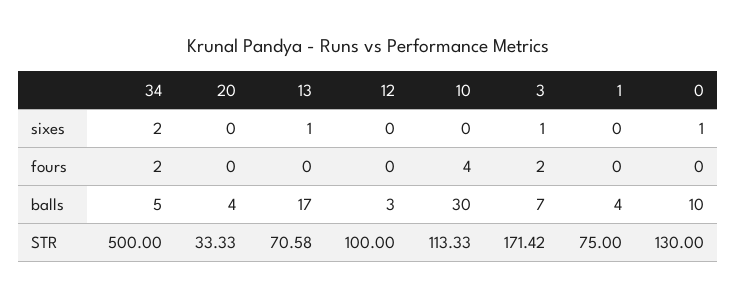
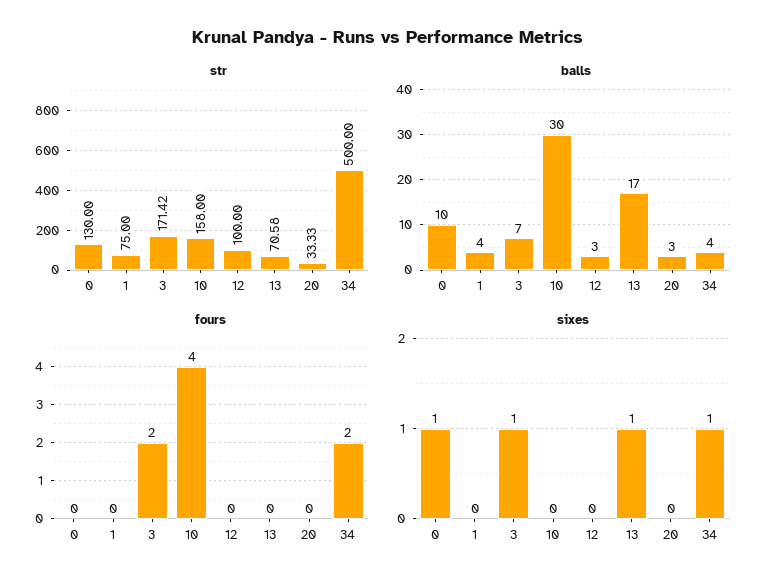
  {
    "sixes": {
-     "34": 2,
+     "34": 1,
      "20": 0,
      "13": 1,
      "12": 0,
      "10": 0,
      "3": 1,
      "1": 0,
      "0": 1
    },
    "fours": {
      "34": 2,
      "20": 0,
      "13": 0,
      "12": 0,
      "10": 4,
      "3": 2,
      "1": 0,
      "0": 0
    },
    "balls": {
-     "34": 5,
+     "34": 4,
-     "20": 4,
+     "20": 3,
      "13": 17,
      "12": 3,
      "10": 30,
      "3": 7,
      "1": 4,
      "0": 10
    },
    "STR": {
      "34": 500,
      "20": 33.33,
      "13": 70.58,
      "12": 100,
-     "10": 113.33,
+     "10": 158,
      "3": 171.42,
      "1": 75,
      "0": 130
    }
  }

